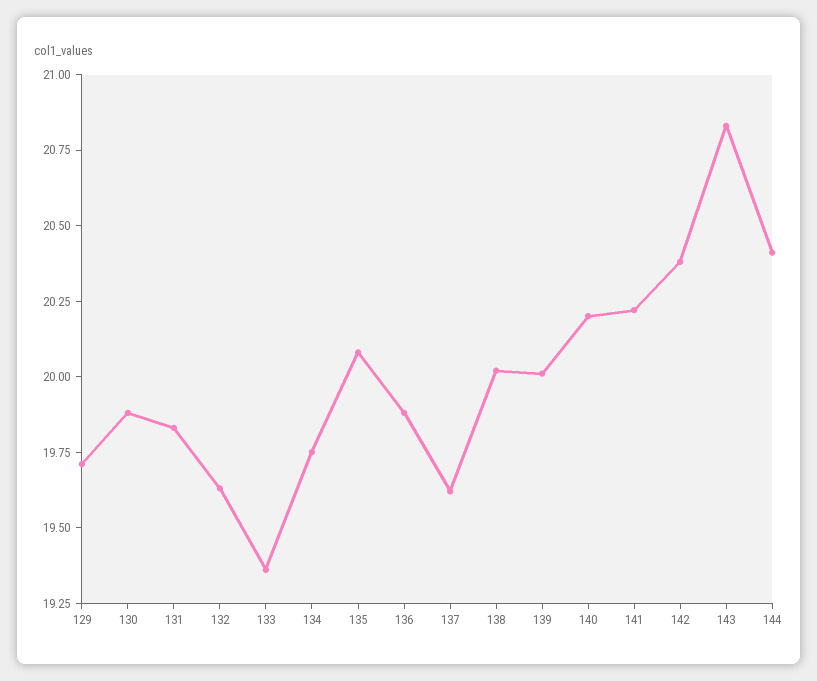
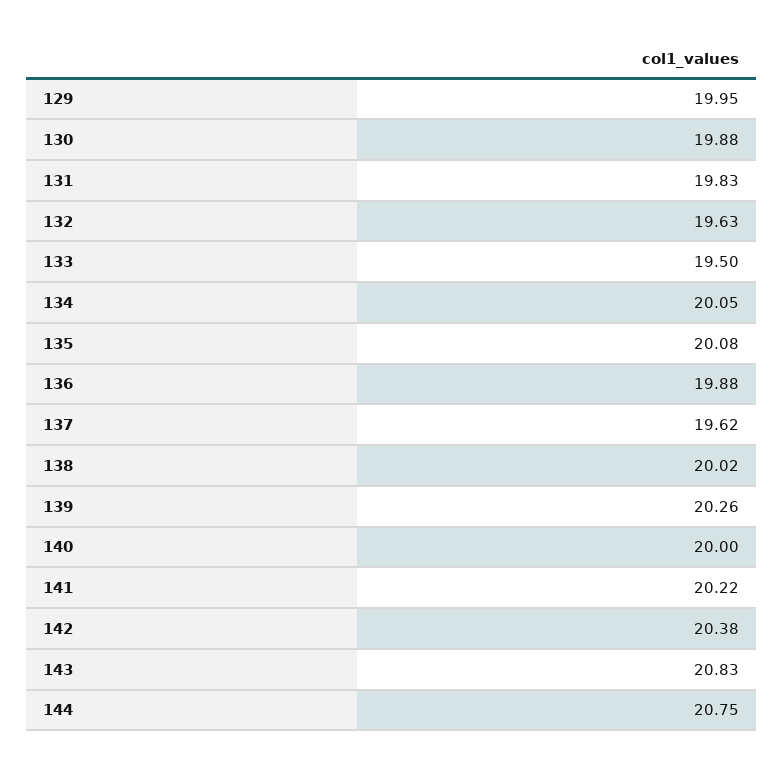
  {
-   "129": 19.7,
+   "129": 19.95,
    "130": 19.88,
    "131": 19.83,
    "132": 19.63,
-   "133": 19.35,
+   "133": 19.5,
-   "134": 19.75,
+   "134": 20.05,
    "135": 20.08,
    "136": 19.88,
    "137": 19.62,
    "138": 20.02,
-   "139": 20,
+   "139": 20.26,
-   "140": 20.2,
+   "140": 20,
    "141": 20.22,
    "142": 20.38,
    "143": 20.83,
-   "144": 20.4
+   "144": 20.75
  }

